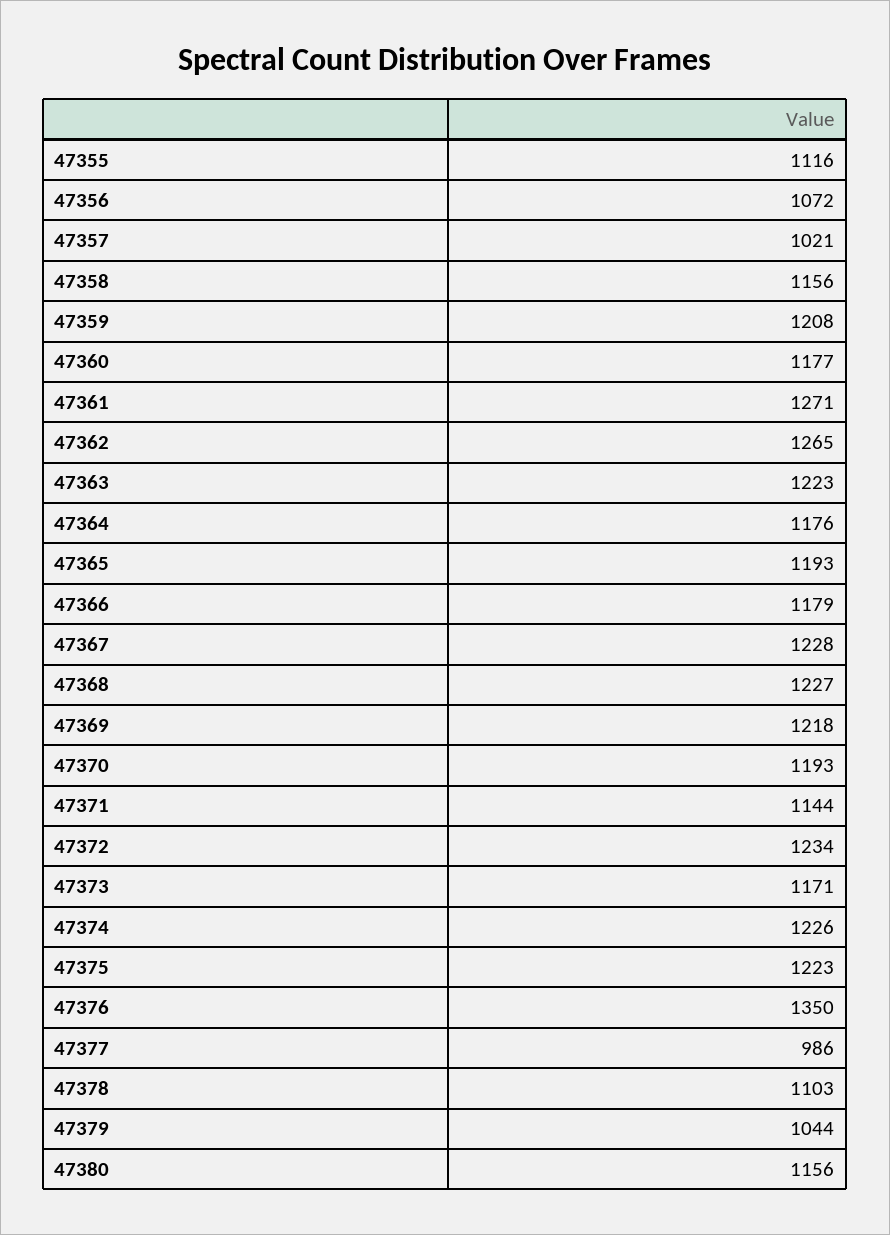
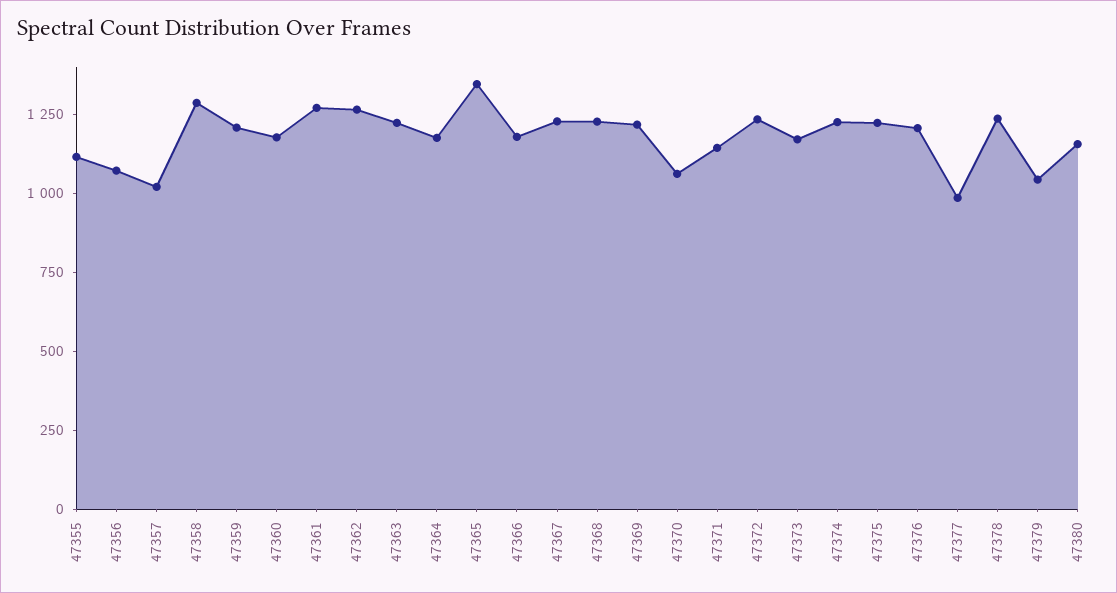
  {
    "47355": 1116,
    "47356": 1072,
    "47357": 1021,
-   "47358": 1156,
+   "47358": 1300,
    "47359": 1208,
    "47360": 1177,
    "47361": 1271,
    "47362": 1265,
    "47363": 1223,
    "47364": 1176,
-   "47365": 1193,
+   "47365": 1350,
    "47366": 1179,
    "47367": 1228,
    "47368": 1227,
    "47369": 1218,
-   "47370": 1193,
+   "47370": 1050,
    "47371": 1144,
    "47372": 1234,
    "47373": 1171,
    "47374": 1226,
    "47375": 1223,
-   "47376": 1350,
+   "47376": 1200,
    "47377": 986,
-   "47378": 1103,
+   "47378": 1250,
    "47379": 1044,
    "47380": 1156
  }

